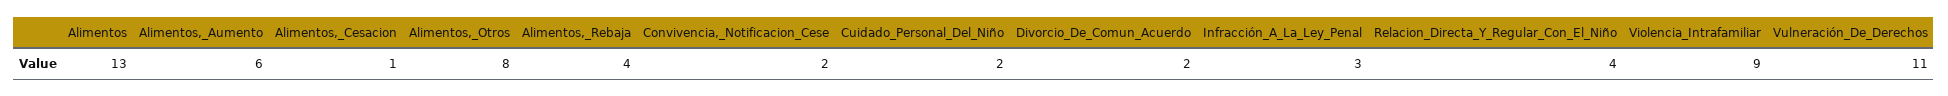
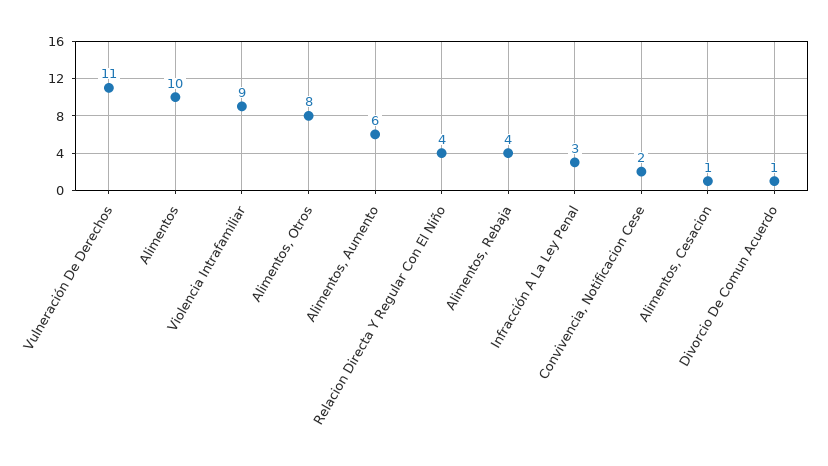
  {
-   "Alimentos": 13,
+   "Alimentos": 10,
    "Alimentos,_Aumento": 6,
    "Alimentos,_Cesacion": 1,
    "Alimentos,_Otros": 8,
    "Alimentos,_Rebaja": 4,
    "Convivencia,_Notificacion_Cese": 2,
-   "Cuidado_Personal_Del_Niño": 2,
-   "Divorcio_De_Comun_Acuerdo": 2,
+   "Divorcio_De_Comun_Acuerdo": 1,
    "Infracción_A_La_Ley_Penal": 3,
    "Relacion_Directa_Y_Regular_Con_El_Niño": 4,
    "Violencia_Intrafamiliar": 9,
    "Vulneración_De_Derechos": 11
  }

